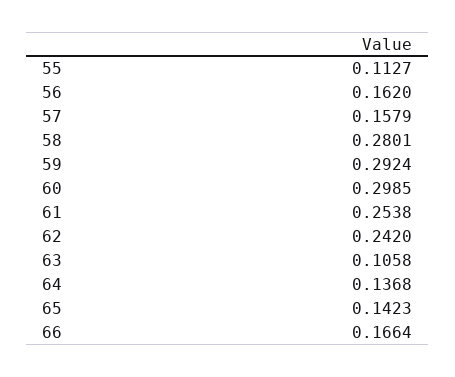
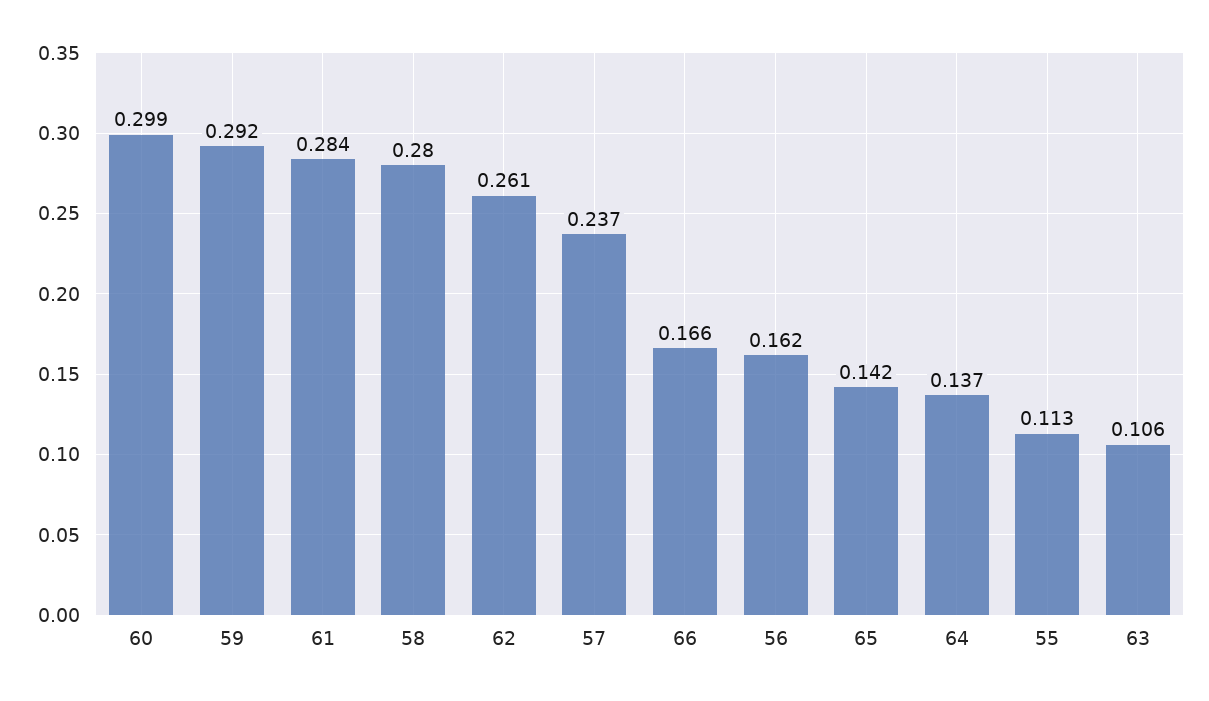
  {
    "55": 0.1127,
    "56": 0.162,
-   "57": 0.1579,
+   "57": 0.237,
    "58": 0.2801,
    "59": 0.2924,
    "60": 0.2985,
-   "61": 0.2538,
+   "61": 0.284,
-   "62": 0.242,
+   "62": 0.261,
    "63": 0.1058,
    "64": 0.1368,
    "65": 0.1423,
    "66": 0.1664
  }

